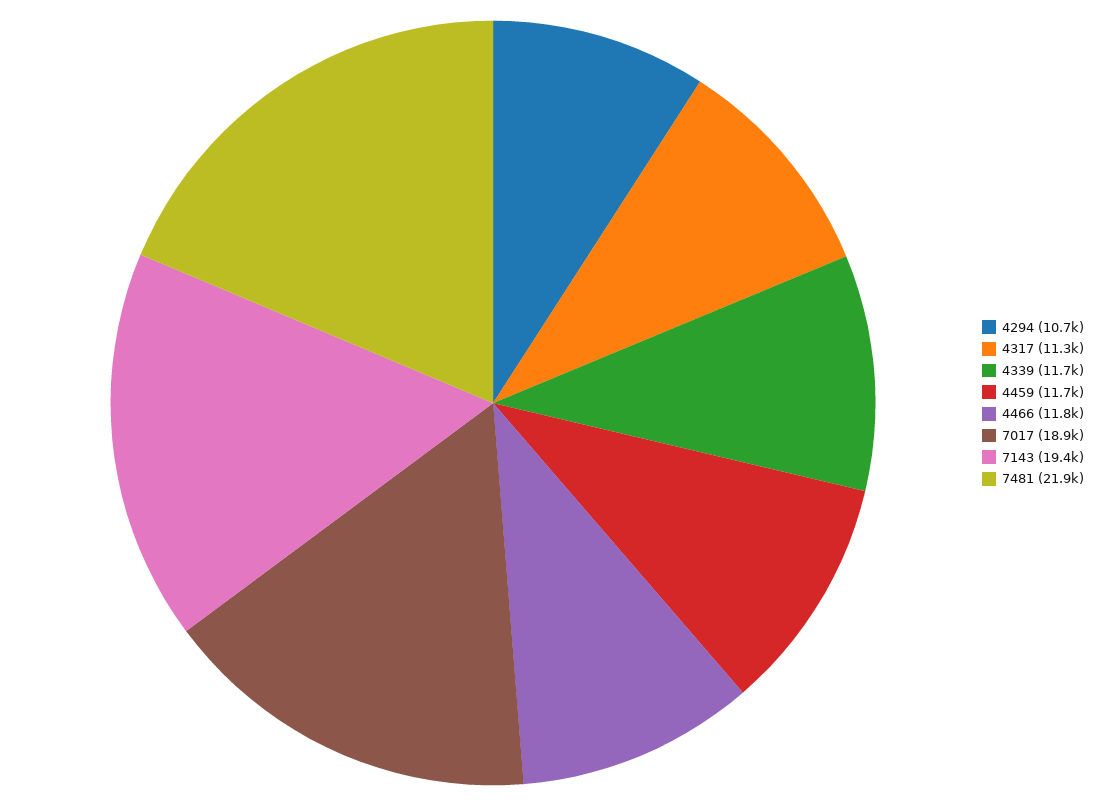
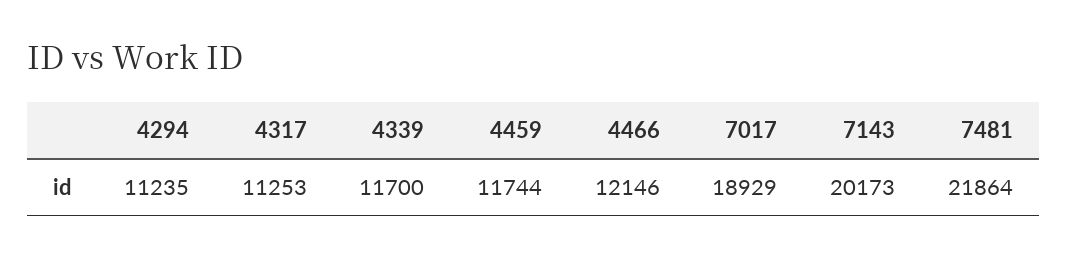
  {
-   "4294": 10700,
+   "4294": 11235,
    "4317": 11253,
    "4339": 11700,
    "4459": 11744,
-   "4466": 11800,
+   "4466": 12146,
    "7017": 18929,
-   "7143": 19400,
+   "7143": 20173,
    "7481": 21864
  }

